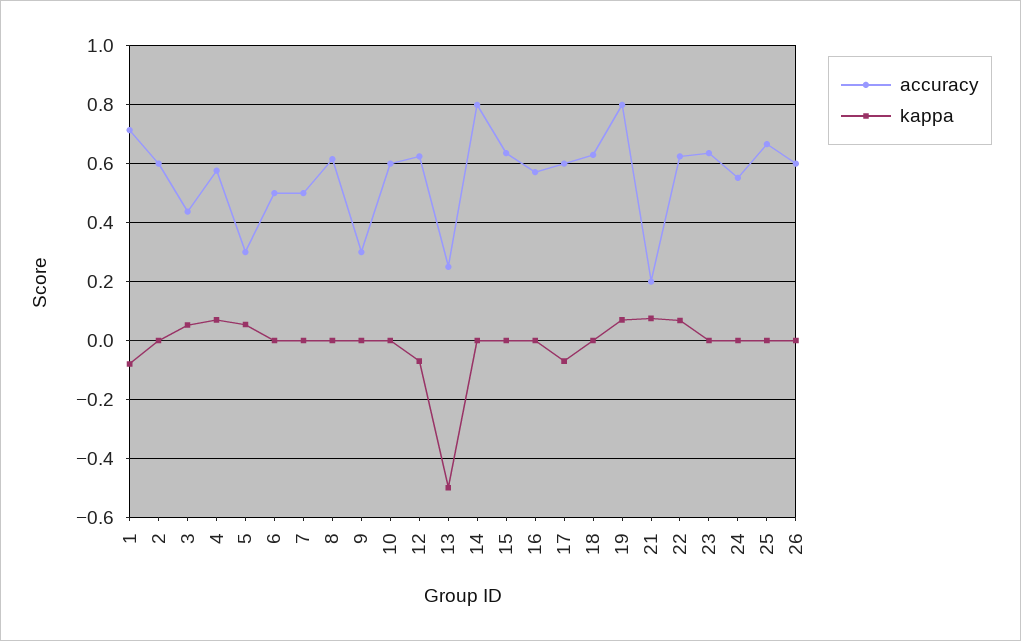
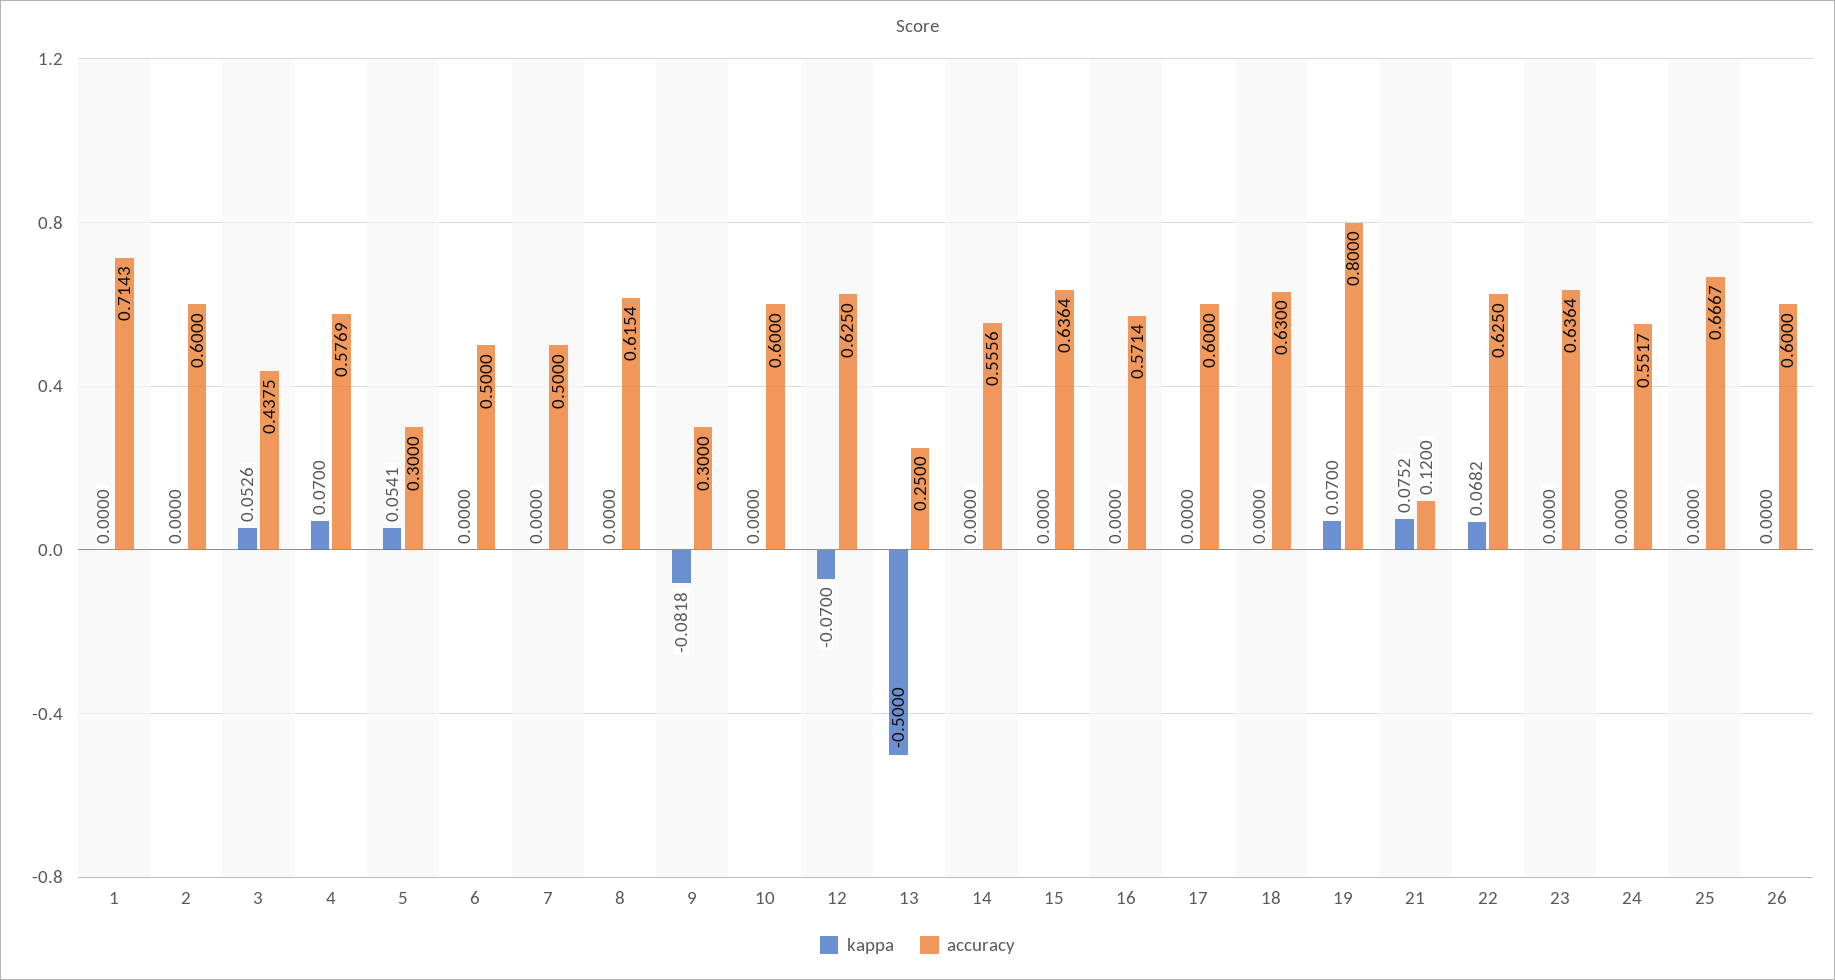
  {
    "accuracy": {
      "1": 0.7143,
      "2": 0.6,
      "3": 0.4375,
      "4": 0.5769,
      "5": 0.3,
      "6": 0.5,
      "7": 0.5,
      "8": 0.6154,
      "9": 0.3,
      "10": 0.6,
      "12": 0.625,
      "13": 0.25,
-     "14": 0.8,
+     "14": 0.5556,
      "15": 0.6364,
      "16": 0.5714,
      "17": 0.6,
      "18": 0.63,
      "19": 0.8,
-     "21": 0.2,
+     "21": 0.12,
      "22": 0.625,
      "23": 0.6364,
      "24": 0.5517,
      "25": 0.6667,
      "26": 0.6
    },
    "kappa": {
-     "1": -0.075,
+     "1": 0,
      "2": 0,
      "3": 0.0526,
      "4": 0.07,
      "5": 0.0541,
      "6": 0,
      "7": 0,
      "8": 0,
-     "9": 0,
+     "9": -0.0818,
      "10": 0,
      "12": -0.07,
      "13": -0.5,
      "14": 0,
      "15": 0,
      "16": 0,
-     "17": -0.075,
+     "17": 0,
      "18": 0,
      "19": 0.07,
      "21": 0.0752,
      "22": 0.0682,
      "23": 0,
      "24": 0,
      "25": 0,
      "26": 0
    }
  }

